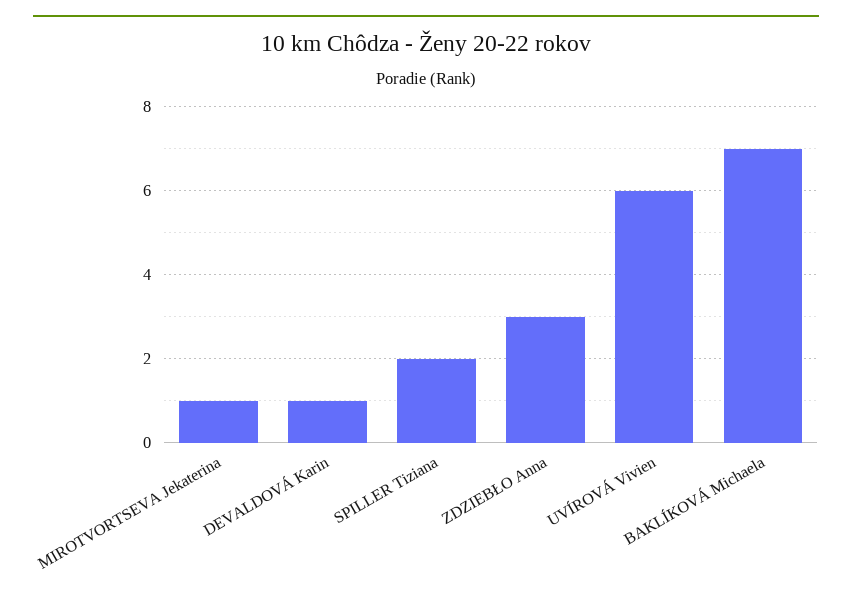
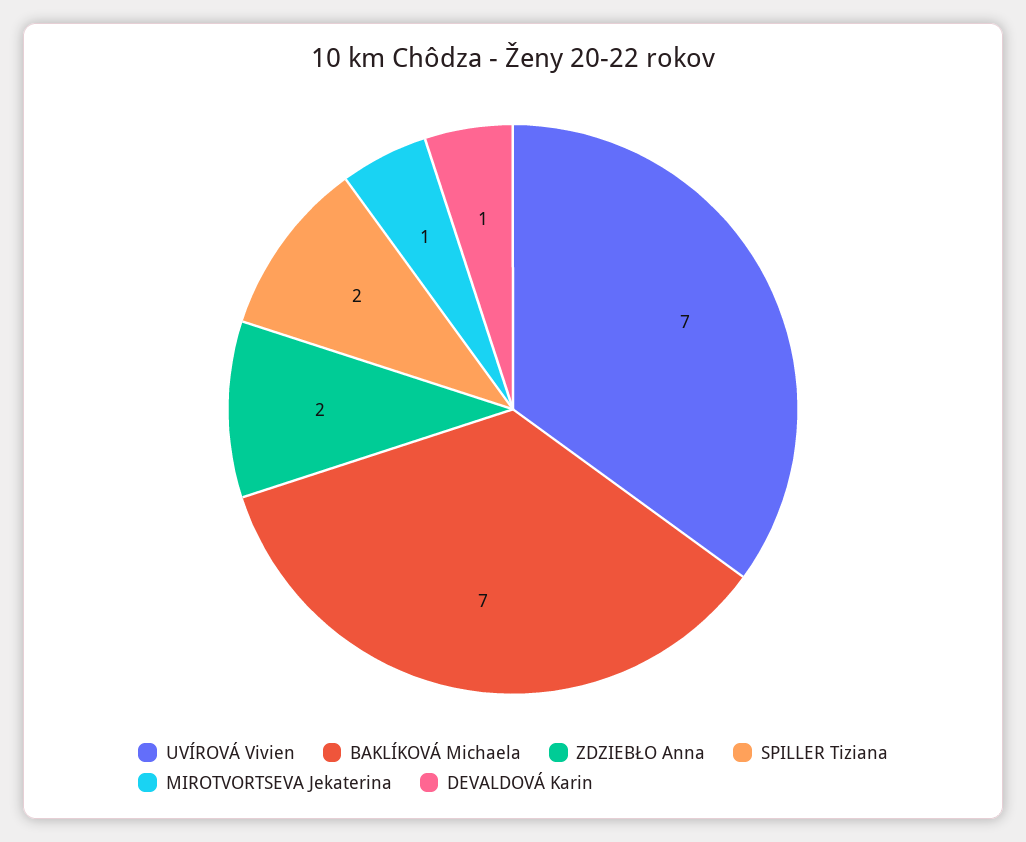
  {
    "MIROTVORTSEVA Jekaterina": 1,
    "DEVALDOVÁ Karin": 1,
    "SPILLER Tiziana": 2,
-   "ZDZIEBŁO Anna": 3,
+   "ZDZIEBŁO Anna": 2,
-   "UVÍROVÁ Vivien": 6,
+   "UVÍROVÁ Vivien": 7,
    "BAKLÍKOVÁ Michaela": 7
  }

